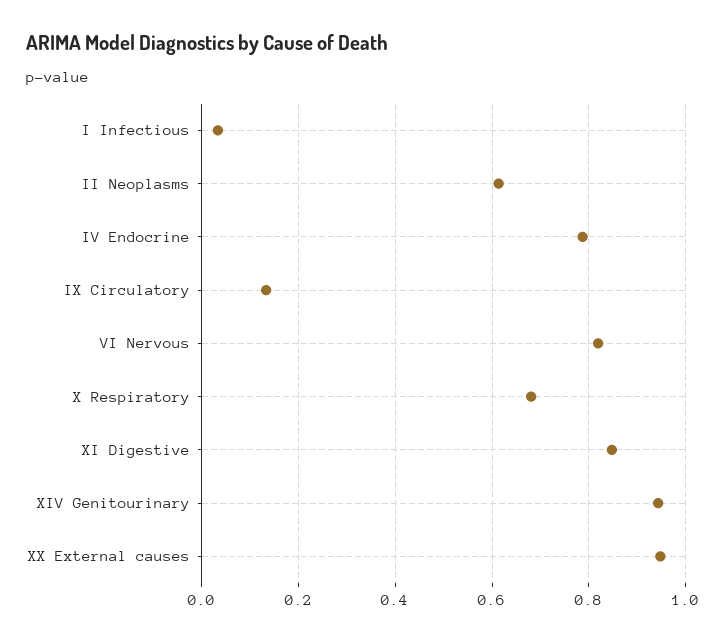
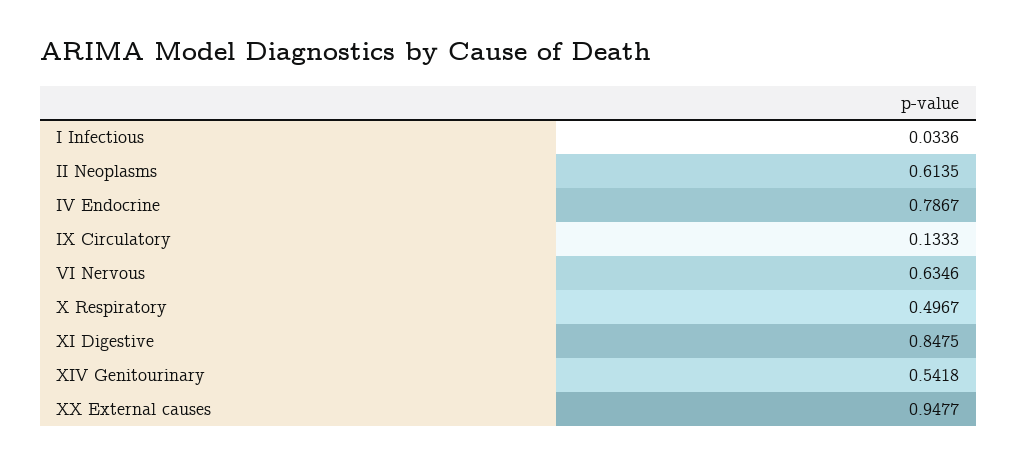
  {
    "I Infectious": 0.0336,
    "II Neoplasms": 0.6135,
    "IV Endocrine": 0.7867,
    "IX Circulatory": 0.1333,
-   "VI Nervous": 0.82,
+   "VI Nervous": 0.6346,
-   "X Respiratory": 0.68,
+   "X Respiratory": 0.4967,
    "XI Digestive": 0.8475,
-   "XIV Genitourinary": 0.94,
+   "XIV Genitourinary": 0.5418,
    "XX External causes": 0.9477
  }

